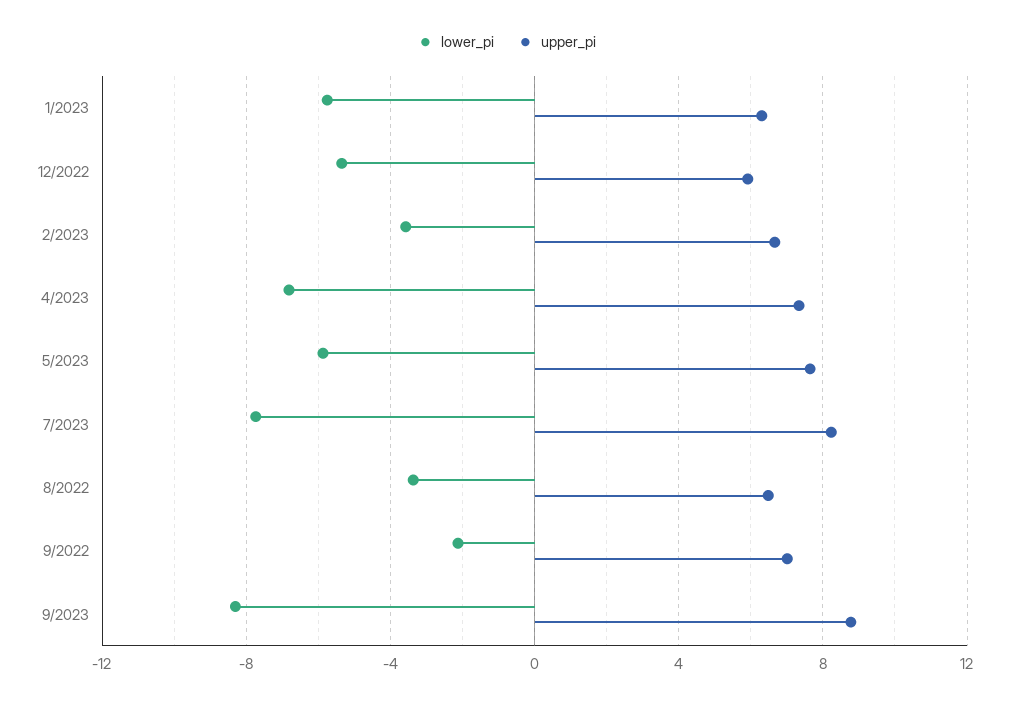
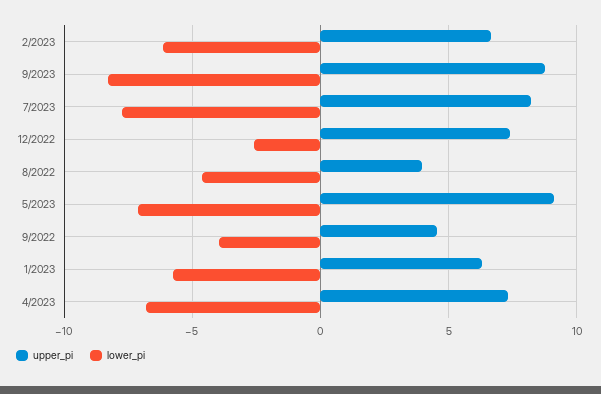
  {
    "lower_pi": {
      "1/2023": -6,
-     "12/2022": -5.5,
+     "12/2022": -2.5,
-     "2/2023": -3.5,
+     "2/2023": -6,
      "4/2023": -7,
-     "5/2023": -6,
+     "5/2023": -7,
      "7/2023": -7.5,
-     "8/2022": -3.5,
+     "8/2022": -4.5,
-     "9/2022": -2,
+     "9/2022": -4,
      "9/2023": -8.5
    },
    "upper_pi": {
      "1/2023": 6.5,
-     "12/2022": 6,
+     "12/2022": 7.5,
      "2/2023": 6.5,
      "4/2023": 7.5,
-     "5/2023": 7.5,
+     "5/2023": 9,
      "7/2023": 8,
-     "8/2022": 6.5,
+     "8/2022": 4,
-     "9/2022": 7,
+     "9/2022": 4.5,
      "9/2023": 9
    }
  }

